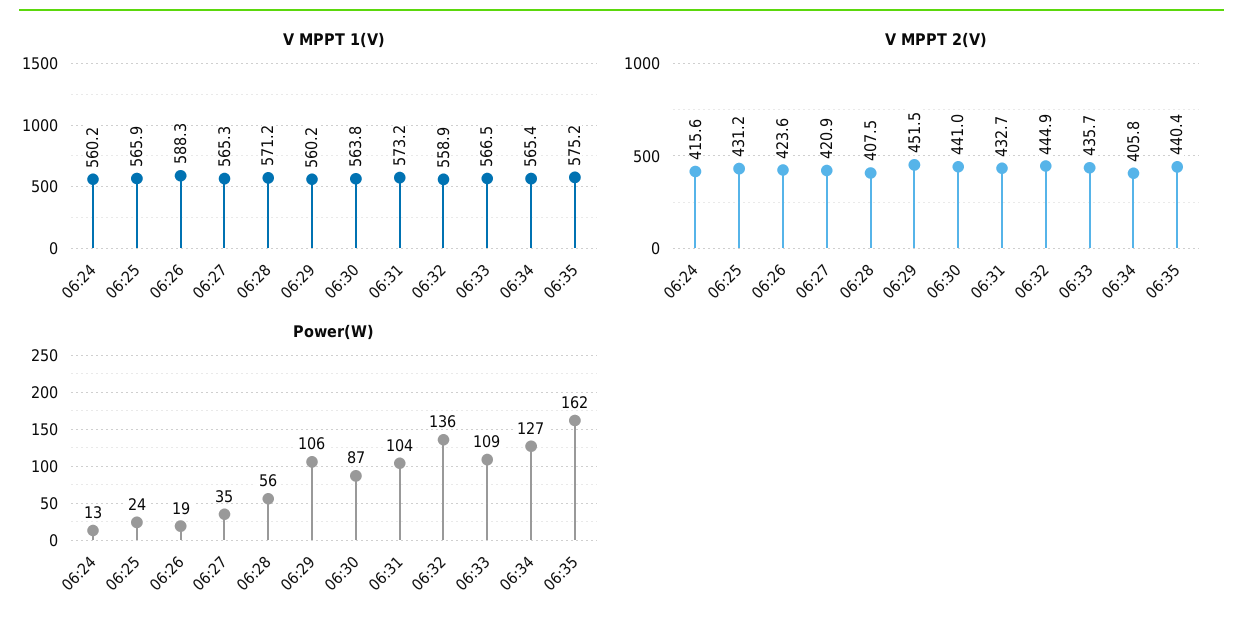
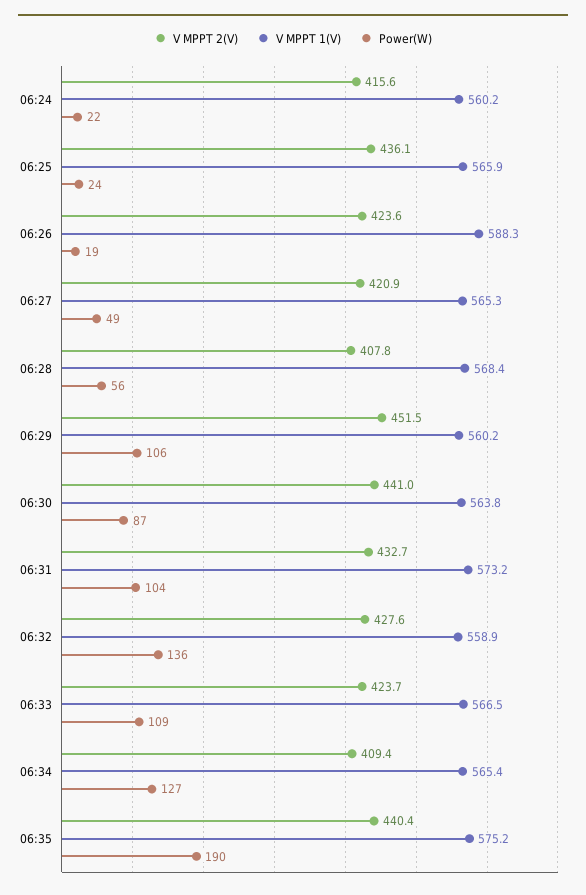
  {
    "V MPPT 1(V)": {
      "06:24": 560.2,
      "06:25": 565.9,
      "06:26": 588.3,
      "06:27": 565.3,
-     "06:28": 571.2,
+     "06:28": 568.4,
      "06:29": 560.2,
      "06:30": 563.8,
      "06:31": 573.2,
      "06:32": 558.9,
      "06:33": 566.5,
      "06:34": 565.4,
      "06:35": 575.2
    },
    "V MPPT 2(V)": {
      "06:24": 415.6,
-     "06:25": 431.2,
+     "06:25": 436.1,
      "06:26": 423.6,
      "06:27": 420.9,
-     "06:28": 407.5,
+     "06:28": 407.8,
      "06:29": 451.5,
      "06:30": 441,
      "06:31": 432.7,
-     "06:32": 444.9,
+     "06:32": 427.6,
-     "06:33": 435.7,
+     "06:33": 423.7,
-     "06:34": 405.8,
+     "06:34": 409.4,
      "06:35": 440.4
    },
    "Power(W)": {
-     "06:24": 13,
+     "06:24": 22,
      "06:25": 24,
      "06:26": 19,
-     "06:27": 35,
+     "06:27": 49,
      "06:28": 56,
      "06:29": 106,
      "06:30": 87,
      "06:31": 104,
      "06:32": 136,
      "06:33": 109,
      "06:34": 127,
-     "06:35": 162
+     "06:35": 190
    }
  }

